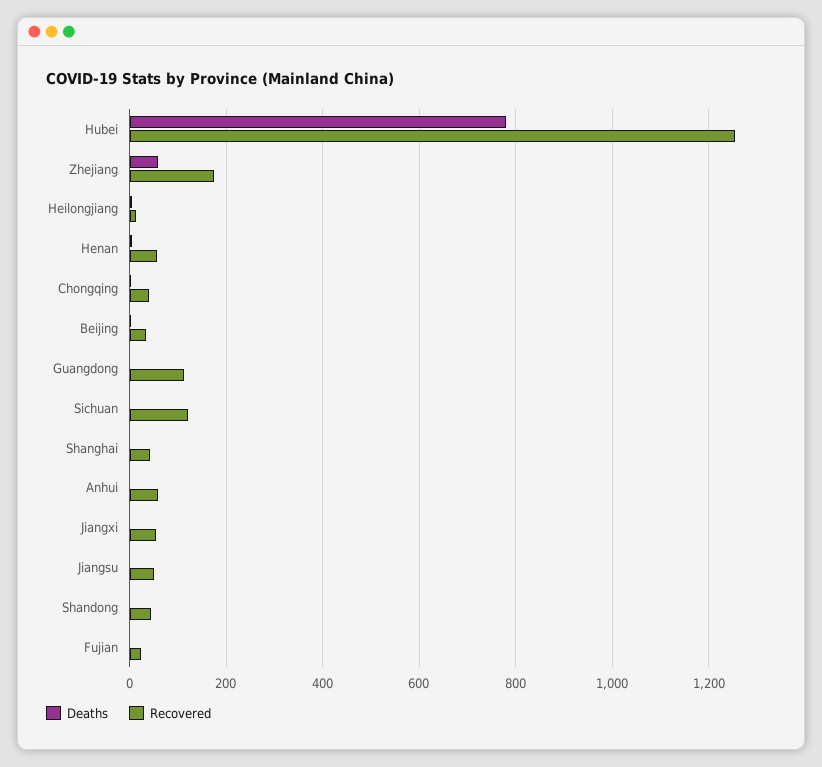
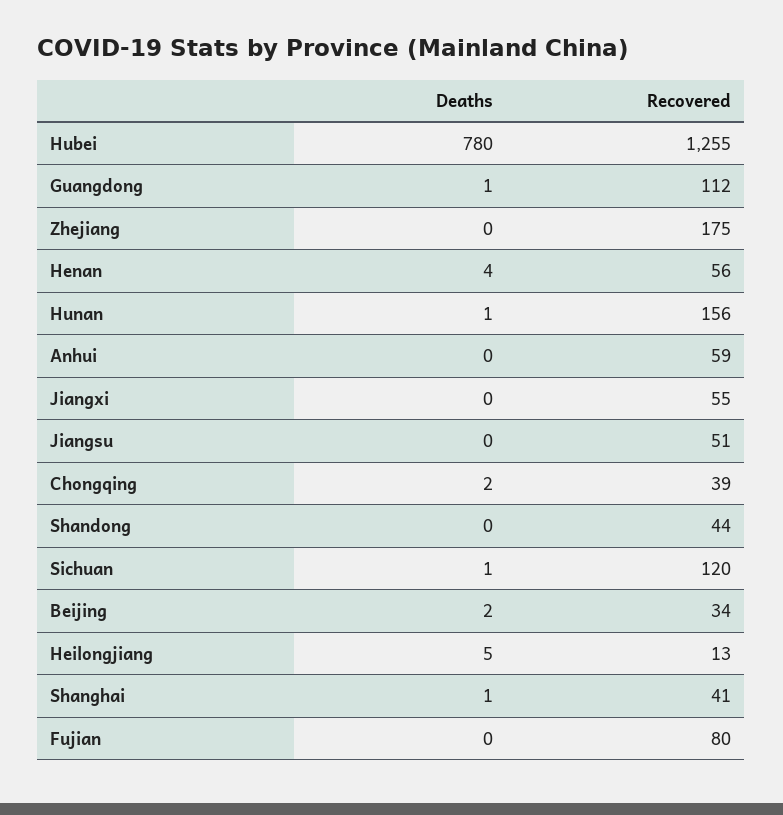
  {
    "Deaths": {
      "Hubei": 780,
-     "Zhejiang": 60,
+     "Zhejiang": 0,
      "Heilongjiang": 5,
      "Henan": 4,
      "Chongqing": 2,
      "Beijing": 2,
      "Guangdong": 1,
      "Sichuan": 1,
      "Shanghai": 1,
      "Anhui": 0,
      "Jiangxi": 0,
      "Jiangsu": 0,
      "Shandong": 0,
-     "Fujian": 0
+     "Fujian": 0,
+     "Hunan": 1
    },
    "Recovered": {
      "Hubei": 1255,
      "Zhejiang": 175,
      "Heilongjiang": 13,
      "Henan": 56,
      "Chongqing": 39,
      "Beijing": 34,
      "Guangdong": 112,
      "Sichuan": 120,
      "Shanghai": 41,
      "Anhui": 59,
      "Jiangxi": 55,
      "Jiangsu": 51,
      "Shandong": 44,
-     "Fujian": 20
+     "Fujian": 80,
+     "Hunan": 156
    }
  }

